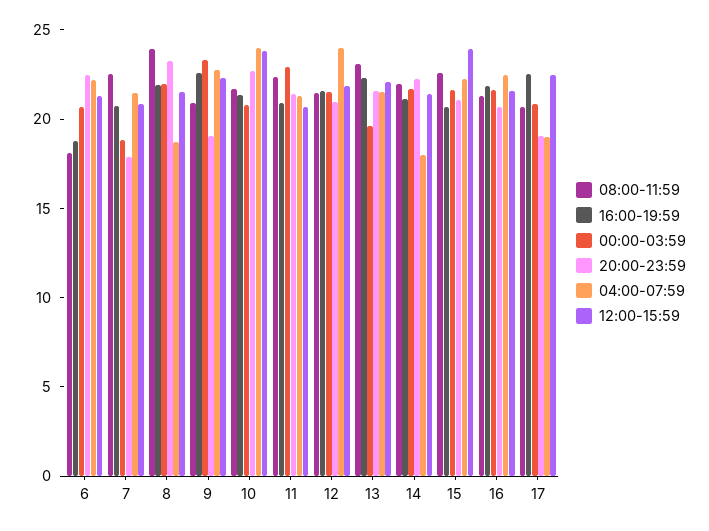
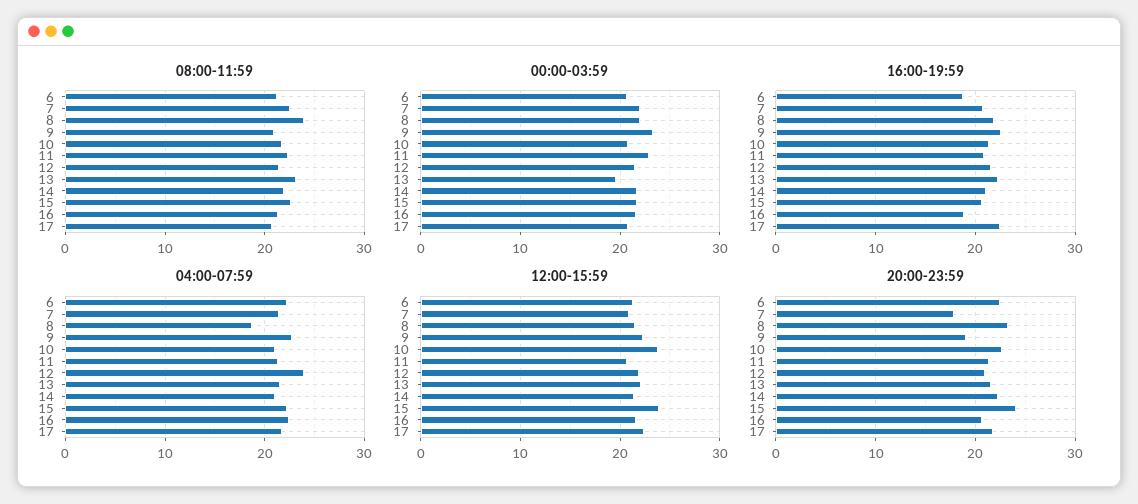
  {
    "08:00-11:59": {
-     "6": 18,
+     "6": 21,
      "7": 23,
      "8": 24,
      "9": 21,
      "10": 22,
      "11": 22,
      "12": 21,
      "13": 23,
      "14": 22,
      "15": 23,
      "16": 21,
      "17": 21
    },
    "16:00-19:59": {
      "6": 19,
      "7": 21,
      "8": 22,
      "9": 23,
      "10": 21,
      "11": 21,
      "12": 22,
      "13": 22,
      "14": 21,
      "15": 21,
-     "16": 22,
+     "16": 19,
      "17": 23
    },
    "00:00-03:59": {
      "6": 21,
-     "7": 19,
+     "7": 22,
      "8": 22,
      "9": 23,
      "10": 21,
      "11": 23,
      "12": 22,
      "13": 20,
      "14": 22,
      "15": 22,
      "16": 22,
      "17": 21
    },
    "20:00-23:59": {
      "6": 22,
      "7": 18,
      "8": 23,
      "9": 19,
      "10": 23,
      "11": 21,
      "12": 21,
      "13": 22,
      "14": 22,
-     "15": 21,
+     "15": 24,
      "16": 21,
-     "17": 19
+     "17": 22
    },
    "04:00-07:59": {
      "6": 22,
      "7": 21,
      "8": 19,
      "9": 23,
-     "10": 24,
+     "10": 21,
      "11": 21,
      "12": 24,
      "13": 22,
-     "14": 18,
+     "14": 21,
      "15": 22,
      "16": 22,
-     "17": 19
+     "17": 22
    },
    "12:00-15:59": {
      "6": 21,
      "7": 21,
      "8": 22,
      "9": 22,
      "10": 24,
      "11": 21,
      "12": 22,
      "13": 22,
      "14": 21,
      "15": 24,
      "16": 22,
      "17": 22
    }
  }

